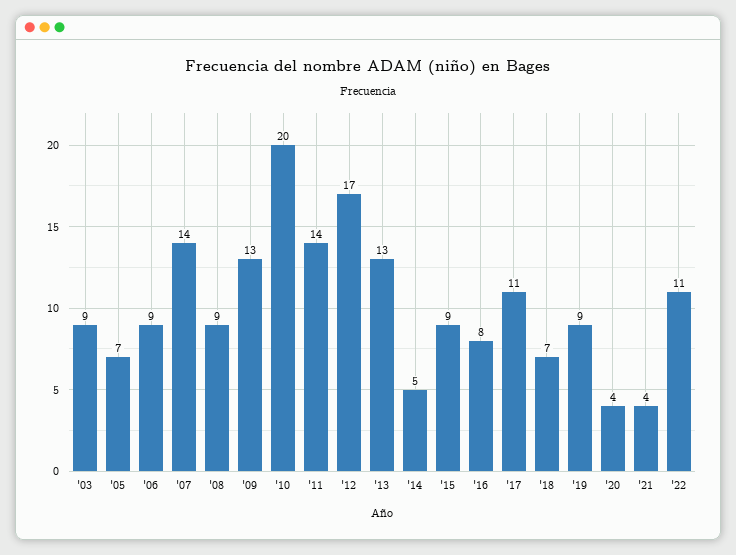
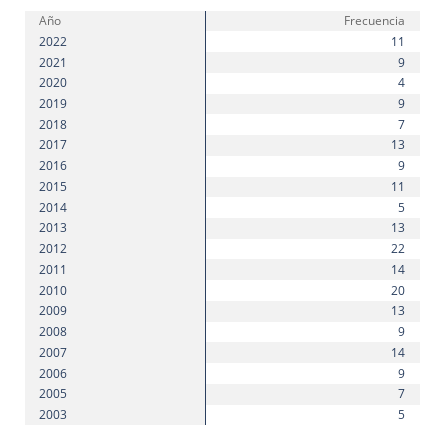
  {
-   "'03": 9,
+   "'03": 5,
    "'05": 7,
    "'06": 9,
    "'07": 14,
    "'08": 9,
    "'09": 13,
    "'10": 20,
    "'11": 14,
-   "'12": 17,
+   "'12": 22,
    "'13": 13,
    "'14": 5,
-   "'15": 9,
+   "'15": 11,
-   "'16": 8,
+   "'16": 9,
-   "'17": 11,
+   "'17": 13,
    "'18": 7,
    "'19": 9,
    "'20": 4,
-   "'21": 4,
+   "'21": 9,
    "'22": 11
  }

